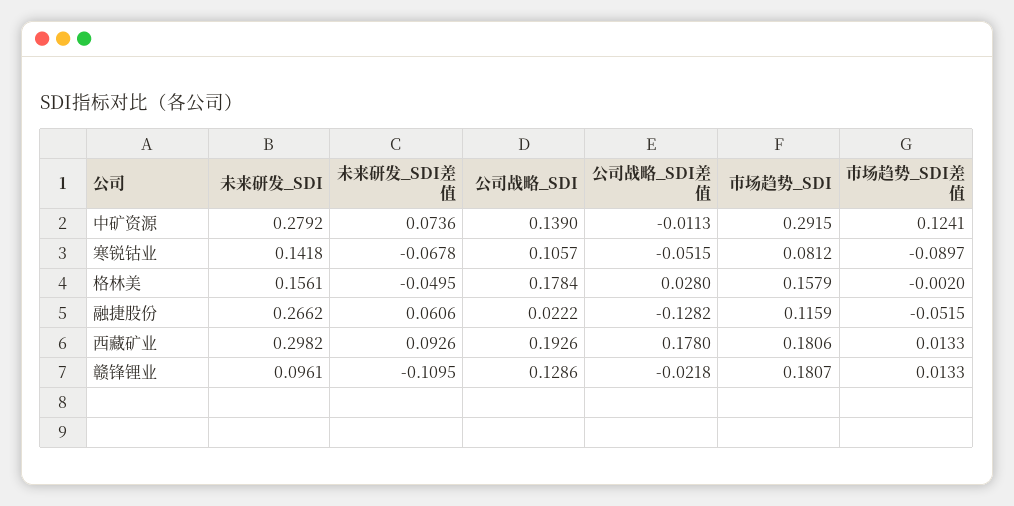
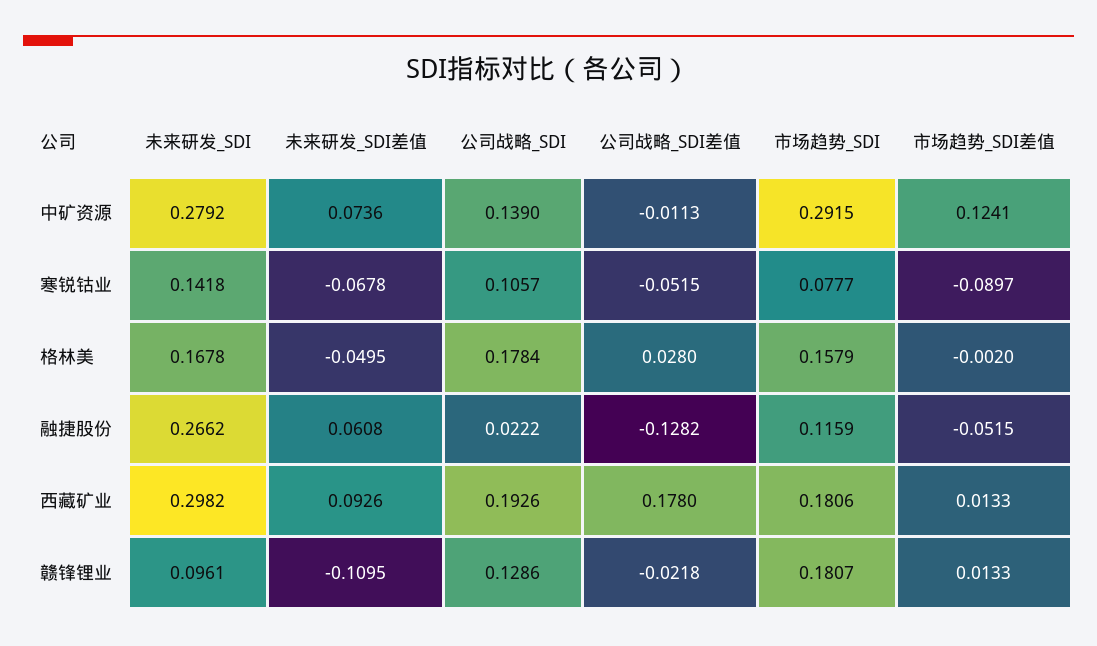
  {
    "未来研发_SDI": {
      "中矿资源": 0.2792,
      "寒锐钴业": 0.1418,
-     "格林美": 0.1561,
+     "格林美": 0.1678,
      "融捷股份": 0.2662,
      "西藏矿业": 0.2982,
      "赣锋锂业": 0.0961
    },
    "未来研发_SDI差值": {
      "中矿资源": 0.0736,
      "寒锐钴业": -0.0678,
      "格林美": -0.0495,
-     "融捷股份": 0.0606,
+     "融捷股份": 0.0608,
      "西藏矿业": 0.0926,
      "赣锋锂业": -0.1095
    },
    "公司战略_SDI": {
      "中矿资源": 0.139,
      "寒锐钴业": 0.1057,
      "格林美": 0.1784,
      "融捷股份": 0.0222,
      "西藏矿业": 0.1926,
      "赣锋锂业": 0.1286
    },
    "公司战略_SDI差值": {
      "中矿资源": -0.0113,
      "寒锐钴业": -0.0515,
      "格林美": 0.028,
      "融捷股份": -0.1282,
      "西藏矿业": 0.178,
      "赣锋锂业": -0.0218
    },
    "市场趋势_SDI": {
      "中矿资源": 0.2915,
-     "寒锐钴业": 0.0812,
+     "寒锐钴业": 0.0777,
      "格林美": 0.1579,
      "融捷股份": 0.1159,
      "西藏矿业": 0.1806,
      "赣锋锂业": 0.1807
    },
    "市场趋势_SDI差值": {
      "中矿资源": 0.1241,
      "寒锐钴业": -0.0897,
      "格林美": -0.002,
      "融捷股份": -0.0515,
      "西藏矿业": 0.0133,
      "赣锋锂业": 0.0133
    }
  }

